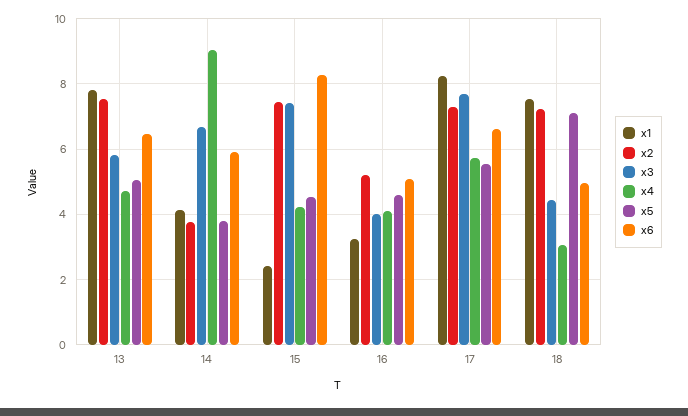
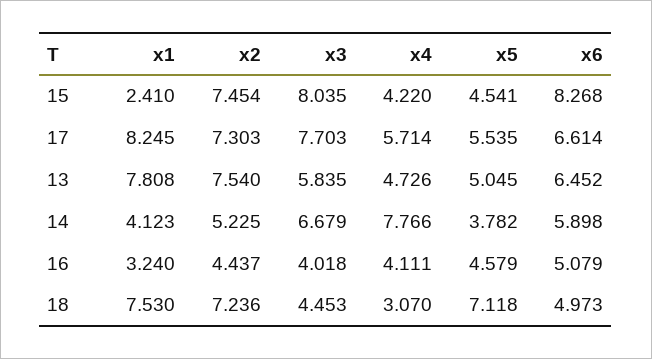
  {
    "x1": {
      "13": 7.808,
      "14": 4.123,
      "15": 2.41,
      "16": 3.24,
      "17": 8.245,
      "18": 7.53
    },
    "x2": {
      "13": 7.54,
-     "14": 3.8,
+     "14": 5.225,
      "15": 7.454,
-     "16": 5.2,
+     "16": 4.437,
      "17": 7.303,
      "18": 7.236
    },
    "x3": {
      "13": 5.835,
      "14": 6.679,
-     "15": 7.4,
+     "15": 8.035,
      "16": 4.018,
      "17": 7.703,
      "18": 4.453
    },
    "x4": {
      "13": 4.726,
-     "14": 9,
+     "14": 7.766,
      "15": 4.22,
      "16": 4.111,
      "17": 5.714,
      "18": 3.07
    },
    "x5": {
      "13": 5.045,
      "14": 3.782,
      "15": 4.541,
      "16": 4.579,
      "17": 5.535,
      "18": 7.118
    },
    "x6": {
      "13": 6.452,
      "14": 5.898,
      "15": 8.268,
      "16": 5.079,
      "17": 6.614,
      "18": 4.973
    }
  }

